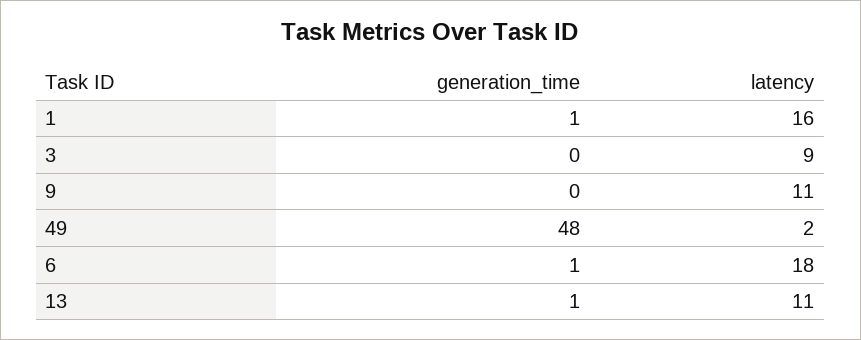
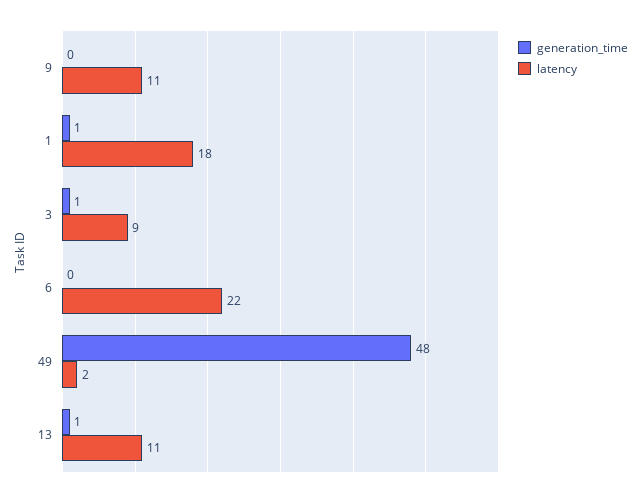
  {
    "generation_time": {
      "1": 1,
-     "3": 0,
+     "3": 1,
      "9": 0,
      "49": 48,
-     "6": 1,
+     "6": 0,
      "13": 1
    },
    "latency": {
-     "1": 16,
+     "1": 18,
      "3": 9,
      "9": 11,
      "49": 2,
-     "6": 18,
+     "6": 22,
      "13": 11
    }
  }

